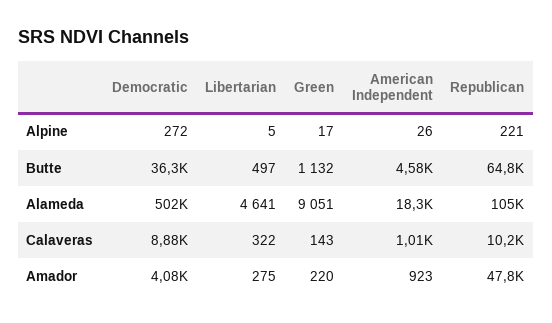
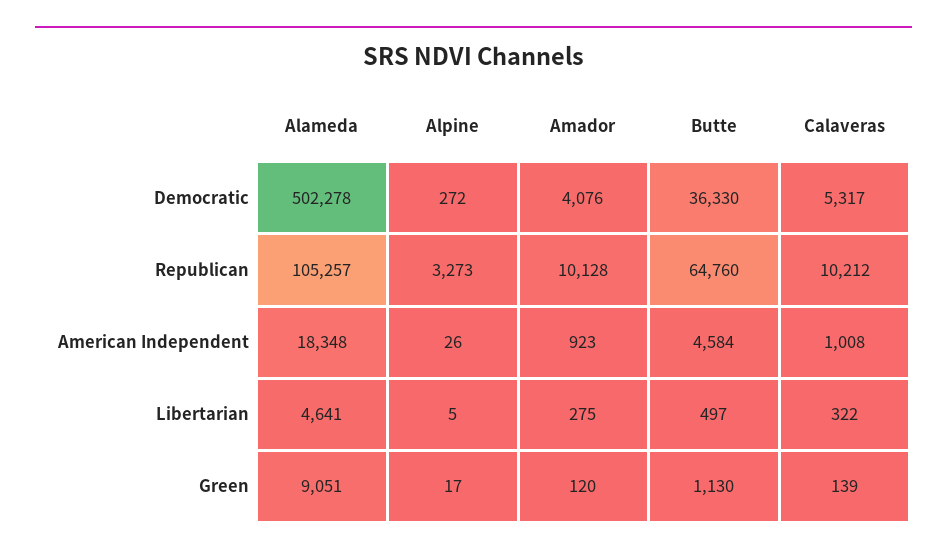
  {
    "Democratic": {
      "Alpine": 272,
      "Butte": 36330,
      "Alameda": 502278,
-     "Calaveras": 8880,
+     "Calaveras": 5317,
      "Amador": 4076
    },
    "Libertarian": {
      "Alpine": 5,
      "Butte": 497,
      "Alameda": 4641,
      "Calaveras": 322,
      "Amador": 275
    },
    "Green": {
      "Alpine": 17,
-     "Butte": 1132,
+     "Butte": 1130,
      "Alameda": 9051,
-     "Calaveras": 143,
+     "Calaveras": 139,
-     "Amador": 220
+     "Amador": 120
    },
    "American Independent": {
      "Alpine": 26,
      "Butte": 4584,
      "Alameda": 18348,
      "Calaveras": 1008,
      "Amador": 923
    },
    "Republican": {
-     "Alpine": 221,
+     "Alpine": 3273,
      "Butte": 64760,
      "Alameda": 105257,
      "Calaveras": 10212,
-     "Amador": 47800
+     "Amador": 10128
    }
  }

